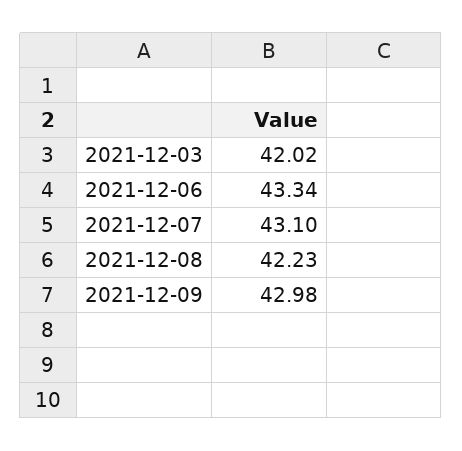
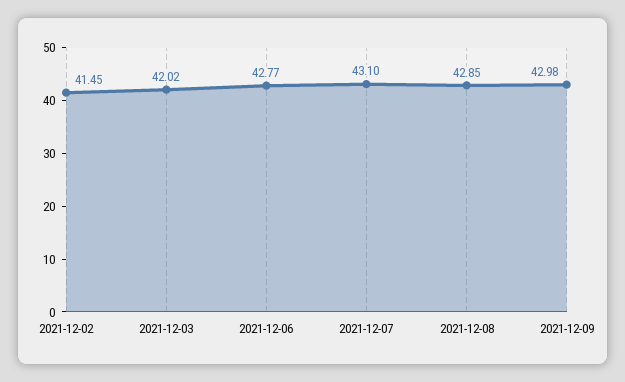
  {
    "2021-12-03": 42.02,
-   "2021-12-06": 43.34,
+   "2021-12-06": 42.77,
    "2021-12-07": 43.1,
-   "2021-12-08": 42.23,
+   "2021-12-08": 42.85,
-   "2021-12-09": 42.98
+   "2021-12-09": 42.98,
+   "2021-12-02": 41.45
  }

